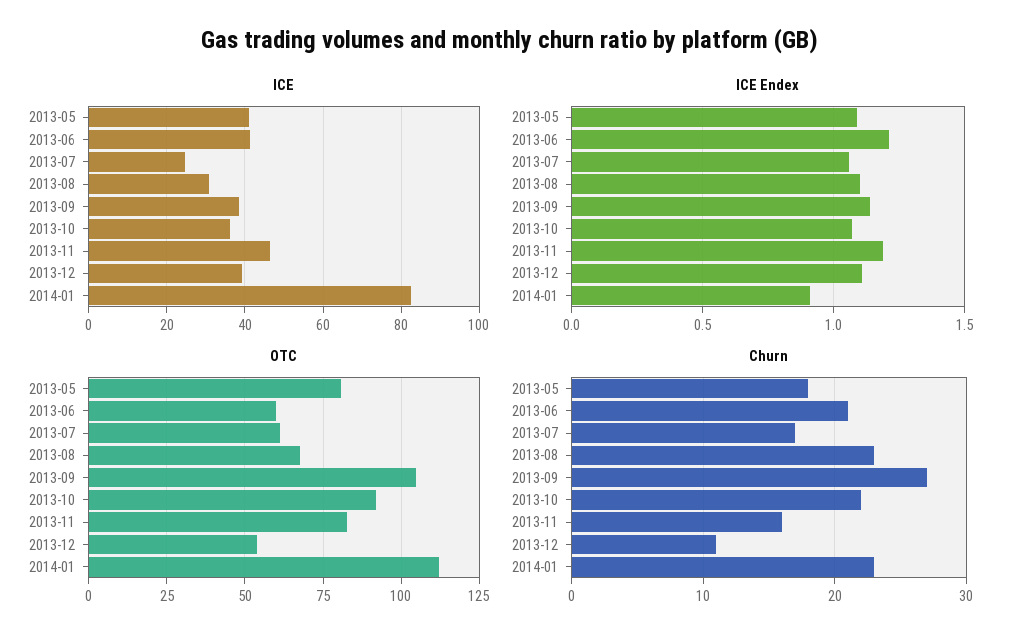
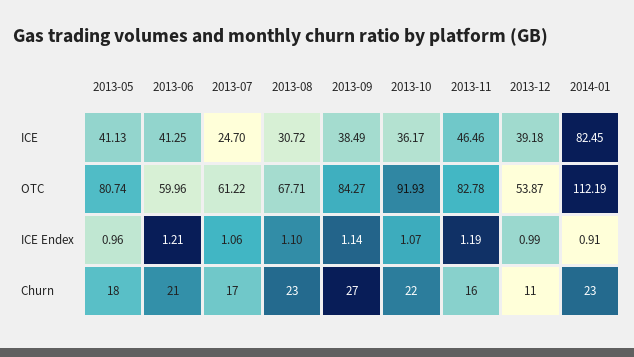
  {
    "ICE": {
      "2013-05": 41.13,
      "2013-06": 41.25,
      "2013-07": 24.7,
      "2013-08": 30.72,
      "2013-09": 38.49,
      "2013-10": 36.17,
      "2013-11": 46.46,
      "2013-12": 39.18,
      "2014-01": 82.45
    },
    "ICE Endex": {
-     "2013-05": 1.1,
+     "2013-05": 0.96,
      "2013-06": 1.21,
      "2013-07": 1.06,
      "2013-08": 1.1,
      "2013-09": 1.14,
      "2013-10": 1.07,
      "2013-11": 1.19,
-     "2013-12": 1.1,
+     "2013-12": 0.99,
      "2014-01": 0.91
    },
    "OTC": {
      "2013-05": 80.74,
      "2013-06": 59.96,
      "2013-07": 61.22,
      "2013-08": 67.71,
-     "2013-09": 105,
+     "2013-09": 84.27,
      "2013-10": 91.93,
      "2013-11": 82.78,
      "2013-12": 53.87,
      "2014-01": 112.19
    },
    "Churn": {
      "2013-05": 18,
      "2013-06": 21,
      "2013-07": 17,
      "2013-08": 23,
      "2013-09": 27,
      "2013-10": 22,
      "2013-11": 16,
      "2013-12": 11,
      "2014-01": 23
    }
  }

